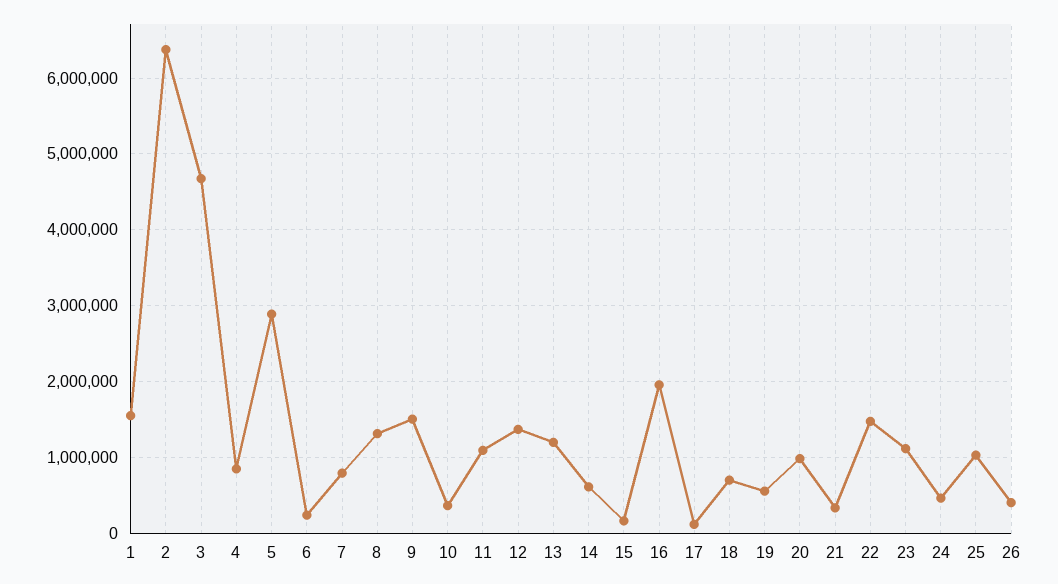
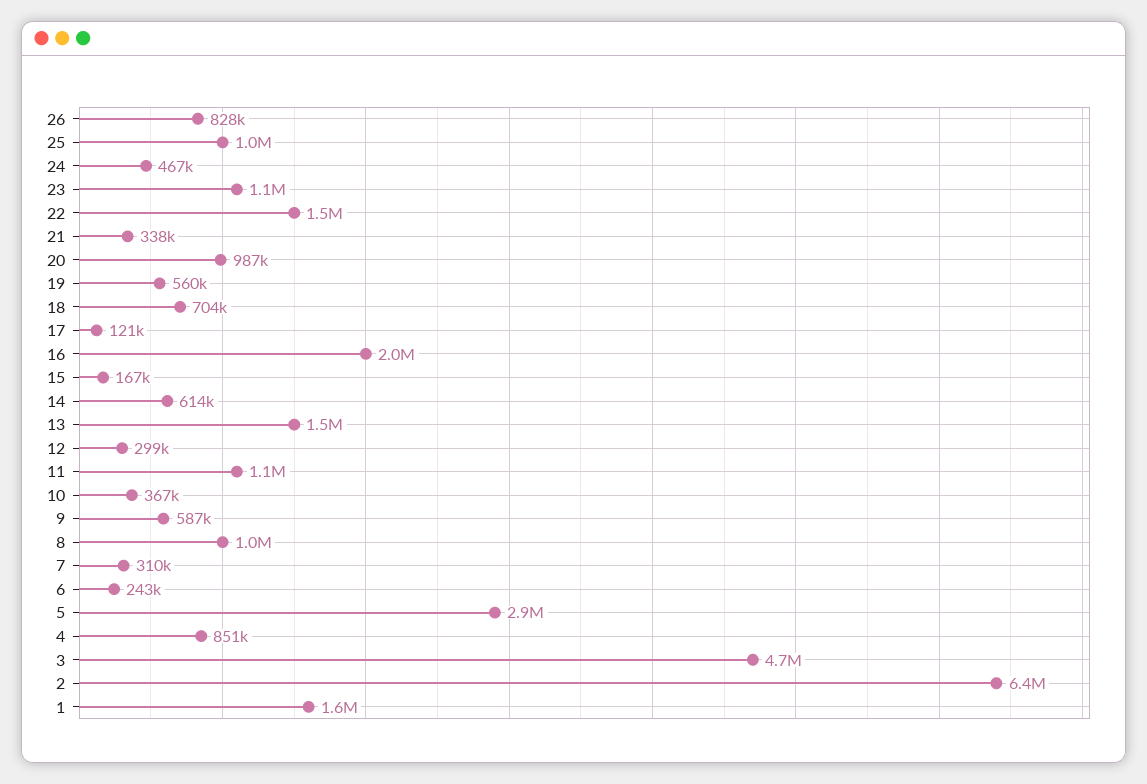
  {
    "1": 1600000,
    "2": 6400000,
    "3": 4700000,
    "4": 851000,
    "5": 2900000,
    "6": 243000,
-   "7": 800000,
+   "7": 310000,
-   "8": 1300000,
+   "8": 1000000,
-   "9": 1500000,
+   "9": 587000,
    "10": 367000,
    "11": 1100000,
-   "12": 1400000,
+   "12": 299000,
-   "13": 1200000,
+   "13": 1500000,
    "14": 614000,
    "15": 167000,
    "16": 2000000,
    "17": 121000,
    "18": 704000,
    "19": 560000,
    "20": 987000,
    "21": 338000,
    "22": 1500000,
    "23": 1100000,
    "24": 467000,
    "25": 1000000,
-   "26": 400000
+   "26": 828000
  }

